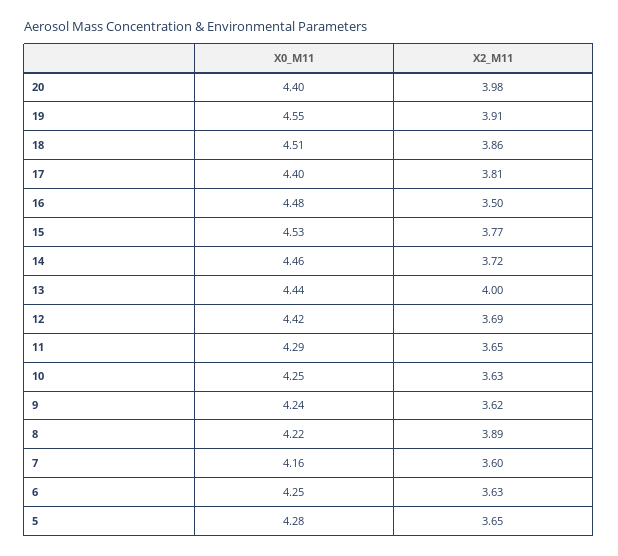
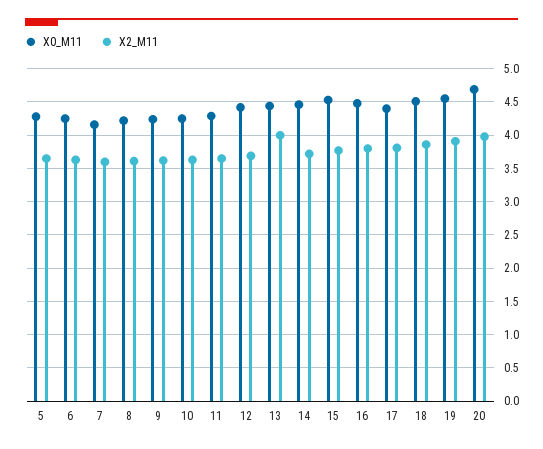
  {
    "X0_M11": {
-     "20": 4.4,
+     "20": 4.7,
      "19": 4.55,
      "18": 4.51,
      "17": 4.4,
      "16": 4.48,
      "15": 4.53,
      "14": 4.46,
      "13": 4.44,
      "12": 4.42,
      "11": 4.29,
      "10": 4.25,
      "9": 4.24,
      "8": 4.22,
      "7": 4.16,
      "6": 4.25,
      "5": 4.28
    },
    "X2_M11": {
      "20": 3.98,
      "19": 3.91,
      "18": 3.86,
      "17": 3.81,
-     "16": 3.5,
+     "16": 3.8,
      "15": 3.77,
      "14": 3.72,
      "13": 4,
      "12": 3.69,
      "11": 3.65,
      "10": 3.63,
      "9": 3.62,
-     "8": 3.89,
+     "8": 3.6,
      "7": 3.6,
      "6": 3.63,
      "5": 3.65
    }
  }

